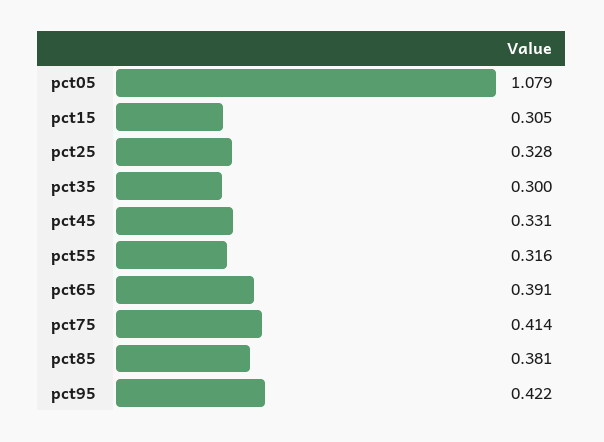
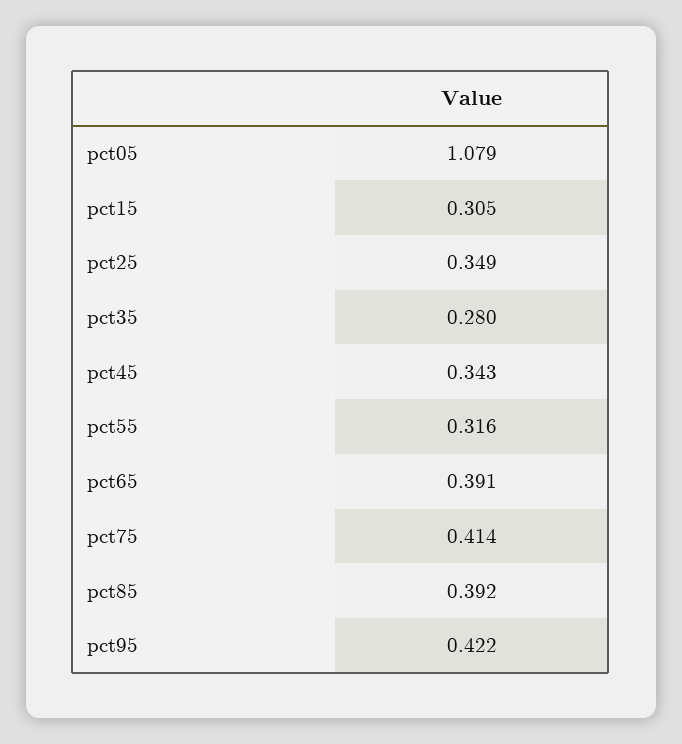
  {
    "pct05": 1.079,
    "pct15": 0.305,
-   "pct25": 0.328,
+   "pct25": 0.349,
-   "pct35": 0.3,
+   "pct35": 0.28,
-   "pct45": 0.331,
+   "pct45": 0.343,
    "pct55": 0.316,
    "pct65": 0.391,
    "pct75": 0.414,
-   "pct85": 0.381,
+   "pct85": 0.392,
    "pct95": 0.422
  }

